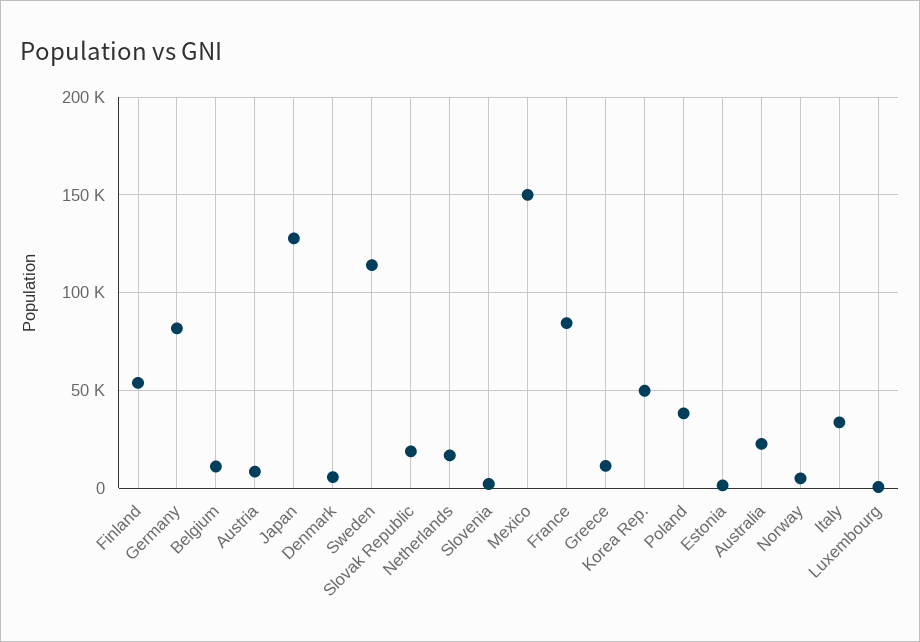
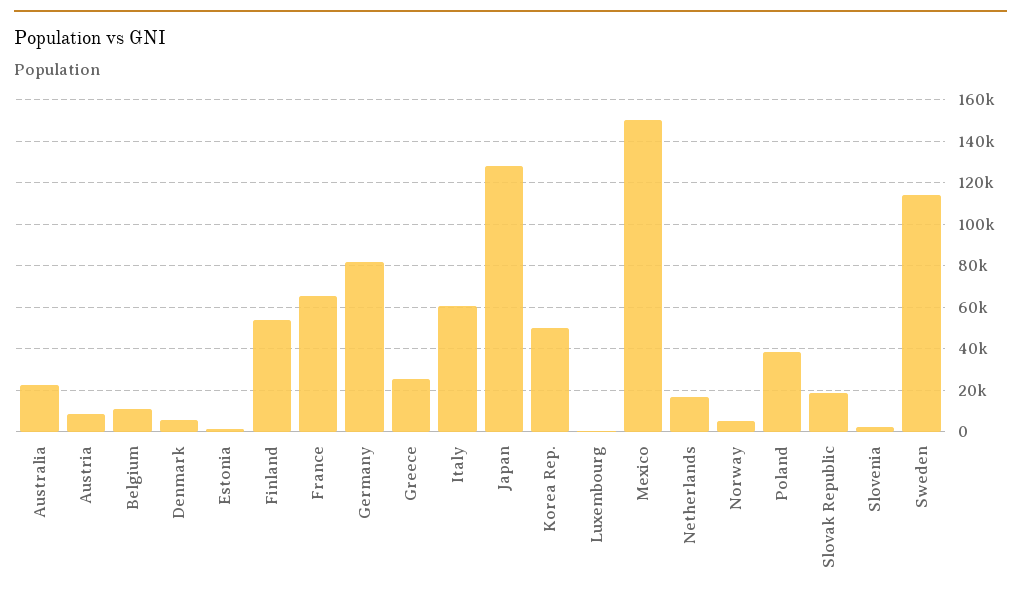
  {
    "Finland": 55000,
    "Germany": 80000,
    "Belgium": 10000,
    "Austria": 10000,
    "Japan": 130000,
    "Denmark": 5000,
    "Sweden": 115000,
    "Slovak Republic": 20000,
    "Netherlands": 15000,
    "Slovenia": 0,
    "Mexico": 150000,
-   "France": 85000,
+   "France": 65000,
-   "Greece": 10000,
+   "Greece": 25000,
    "Korea Rep.": 50000,
    "Poland": 40000,
    "Estonia": 0,
    "Australia": 25000,
    "Norway": 5000,
-   "Italy": 35000,
+   "Italy": 60000,
    "Luxembourg": 0
  }

